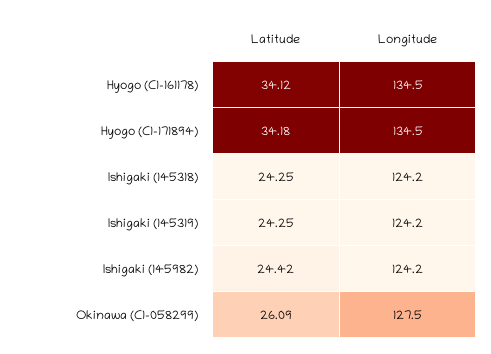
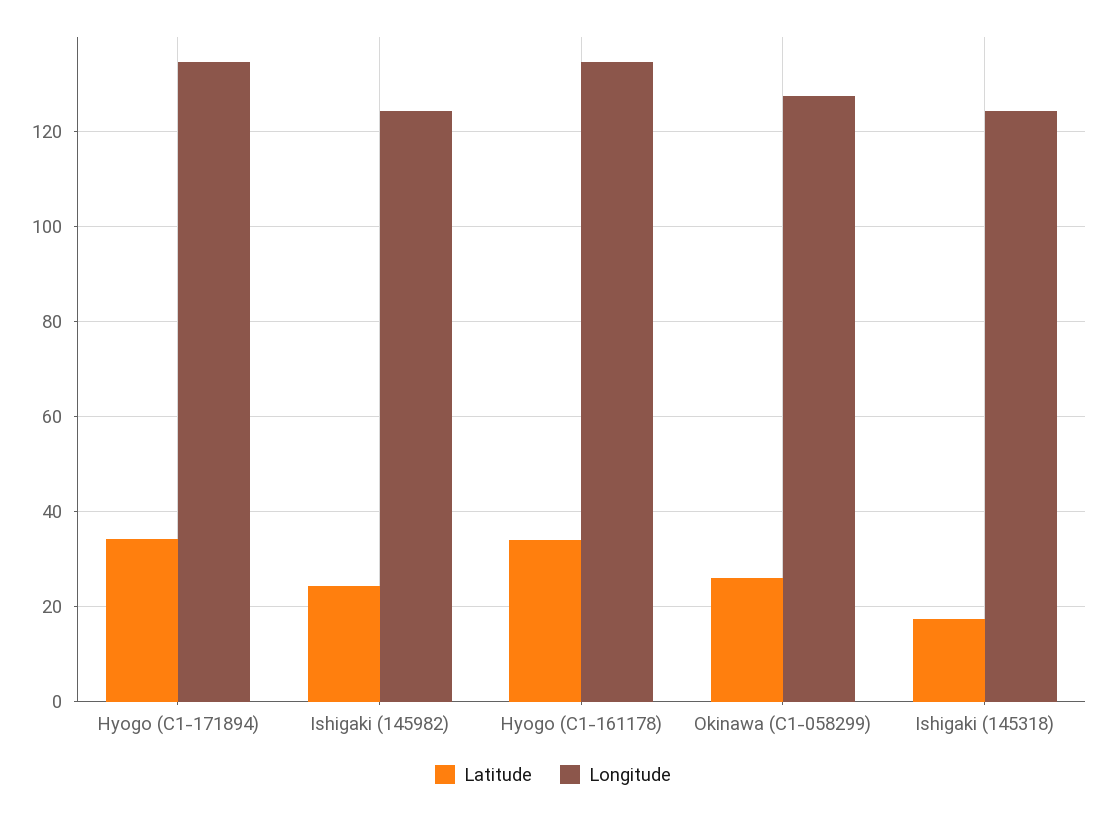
  {
    "Latitude": {
      "Hyogo (C1-161178)": 34.12,
      "Hyogo (C1-171894)": 34.18,
-     "Ishigaki (145318)": 24.25,
+     "Ishigaki (145318)": 18,
-     "Ishigaki (145319)": 24.25,
      "Ishigaki (145982)": 24.42,
      "Okinawa (C1-058299)": 26.09
    },
    "Longitude": {
      "Hyogo (C1-161178)": 134.5,
      "Hyogo (C1-171894)": 134.5,
      "Ishigaki (145318)": 124.2,
-     "Ishigaki (145319)": 124.2,
      "Ishigaki (145982)": 124.2,
      "Okinawa (C1-058299)": 127.5
    }
  }

